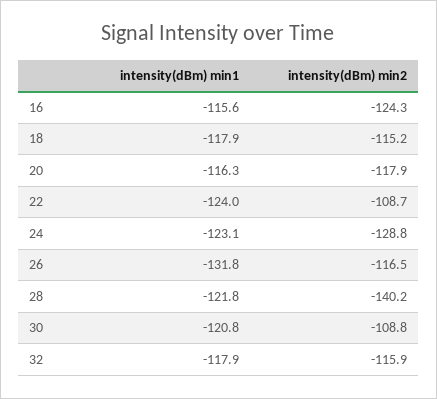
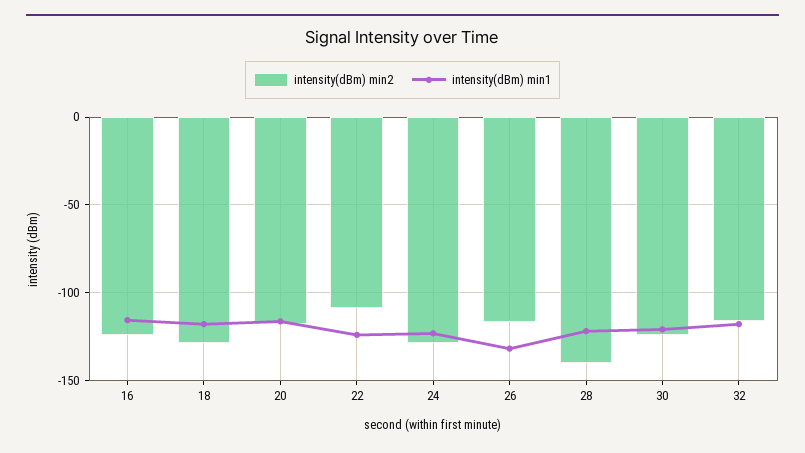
  {
    "intensity(dBm) min1": {
      "16": -115.6,
      "18": -117.9,
      "20": -116.3,
      "22": -124,
      "24": -123.1,
      "26": -131.8,
      "28": -121.8,
      "30": -120.8,
      "32": -117.9
    },
    "intensity(dBm) min2": {
      "16": -124.3,
-     "18": -115.2,
+     "18": -130,
      "20": -117.9,
      "22": -108.7,
      "24": -128.8,
      "26": -116.5,
      "28": -140.2,
-     "30": -108.8,
+     "30": -125,
      "32": -115.9
    }
  }

